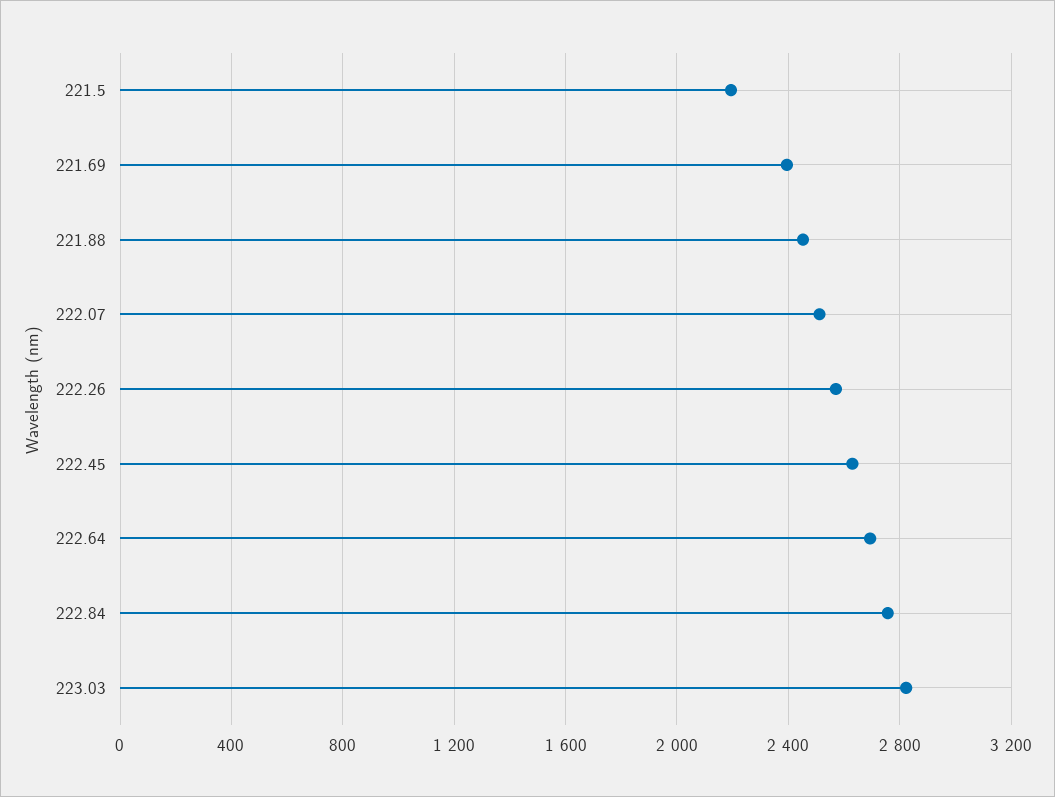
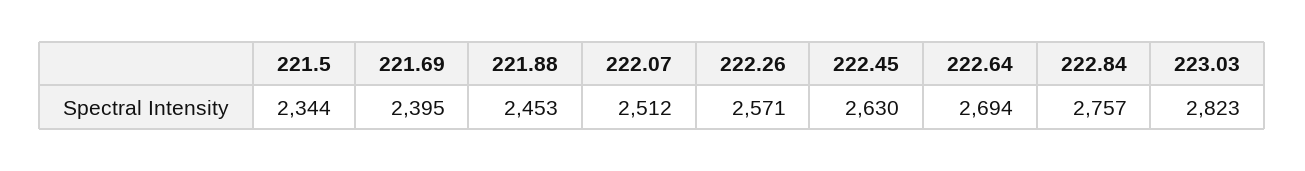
  {
-   "221.5": 2200,
+   "221.5": 2344,
    "221.69": 2395,
    "221.88": 2453,
    "222.07": 2512,
    "222.26": 2571,
    "222.45": 2630,
    "222.64": 2694,
    "222.84": 2757,
    "223.03": 2823
  }

